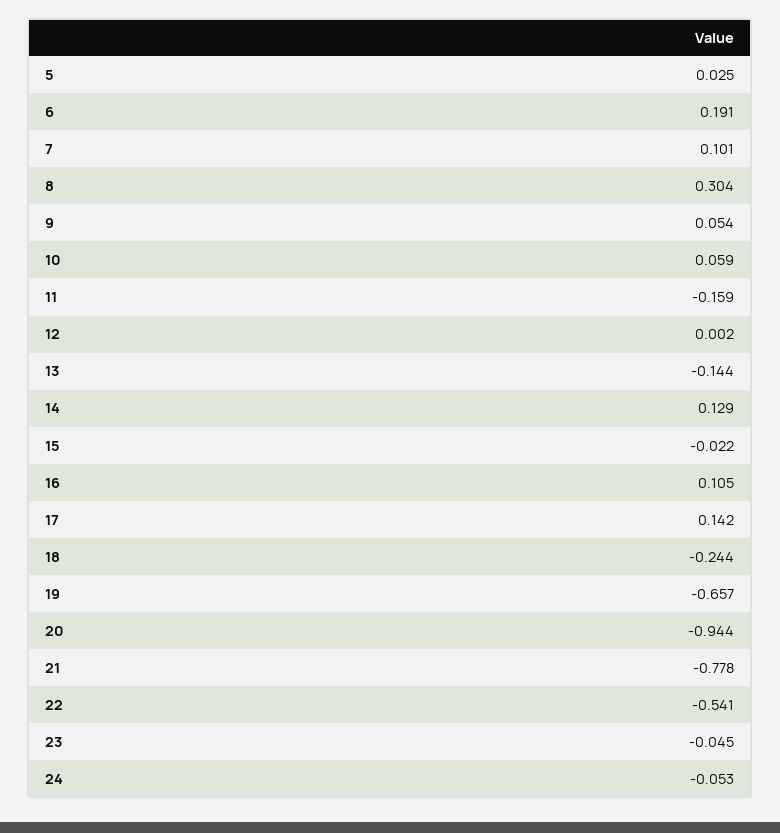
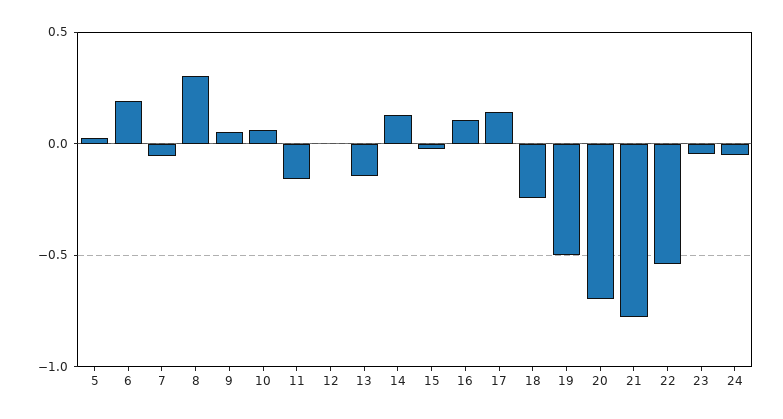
  {
    "5": 0.025,
    "6": 0.191,
-   "7": 0.101,
+   "7": -0.05,
    "8": 0.304,
    "9": 0.054,
    "10": 0.059,
    "11": -0.159,
    "12": 0.002,
    "13": -0.144,
    "14": 0.129,
    "15": -0.022,
    "16": 0.105,
    "17": 0.142,
    "18": -0.244,
-   "19": -0.657,
+   "19": -0.5,
-   "20": -0.944,
+   "20": -0.7,
    "21": -0.778,
    "22": -0.541,
    "23": -0.045,
    "24": -0.053
  }

